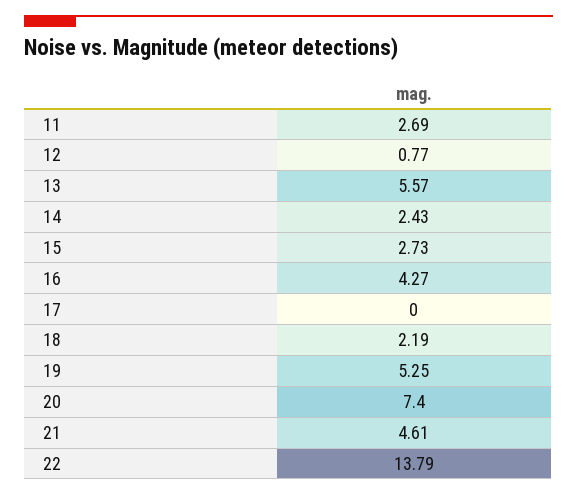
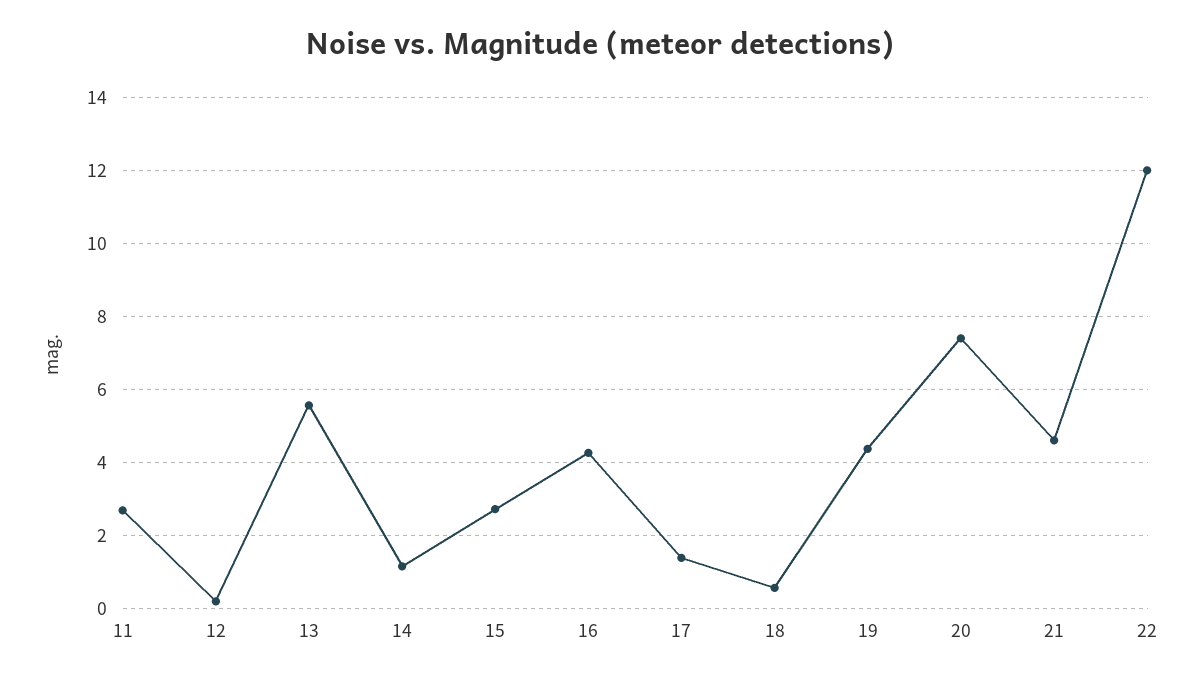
  {
    "11": 2.69,
-   "12": 0.77,
+   "12": 0.2,
    "13": 5.57,
-   "14": 2.43,
+   "14": 1.2,
    "15": 2.73,
    "16": 4.27,
-   "17": 0,
+   "17": 1.4,
-   "18": 2.19,
+   "18": 0.6,
-   "19": 5.25,
+   "19": 4.4,
    "20": 7.4,
    "21": 4.61,
-   "22": 13.79
+   "22": 12
  }

